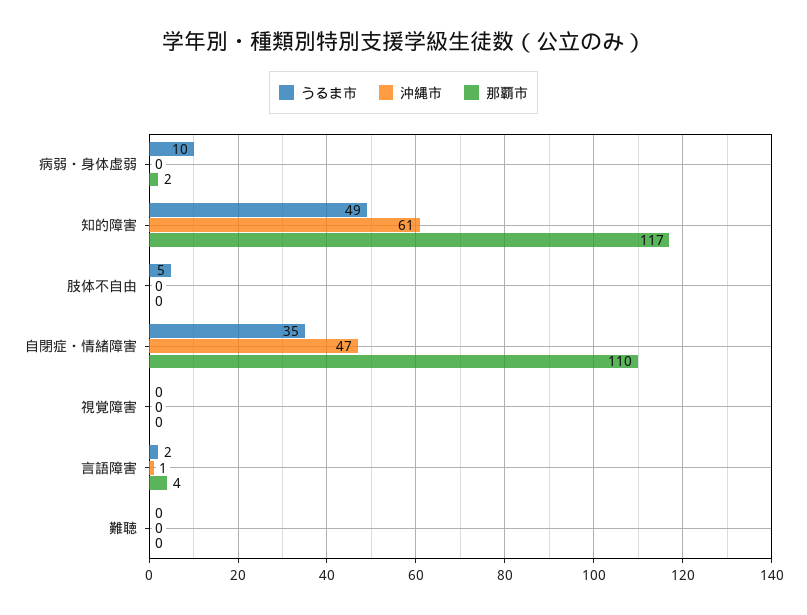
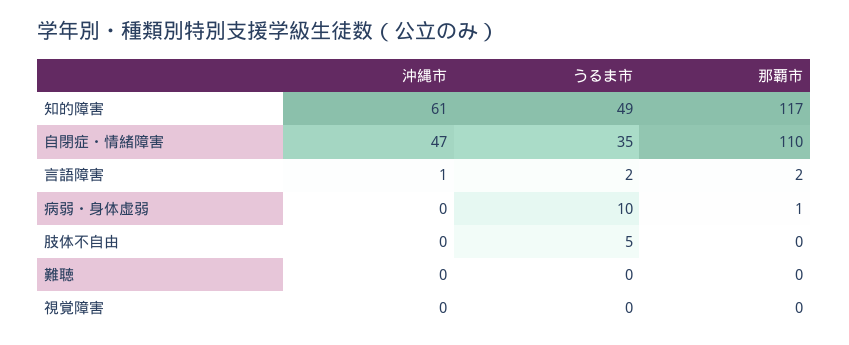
  {
    "うるま市": {
      "病弱・身体虚弱": 10,
      "知的障害": 49,
      "肢体不自由": 5,
      "自閉症・情緒障害": 35,
      "視覚障害": 0,
      "言語障害": 2,
      "難聴": 0
    },
    "沖縄市": {
      "病弱・身体虚弱": 0,
      "知的障害": 61,
      "肢体不自由": 0,
      "自閉症・情緒障害": 47,
      "視覚障害": 0,
      "言語障害": 1,
      "難聴": 0
    },
    "那覇市": {
-     "病弱・身体虚弱": 2,
+     "病弱・身体虚弱": 1,
      "知的障害": 117,
      "肢体不自由": 0,
      "自閉症・情緒障害": 110,
      "視覚障害": 0,
-     "言語障害": 4,
+     "言語障害": 2,
      "難聴": 0
    }
  }

